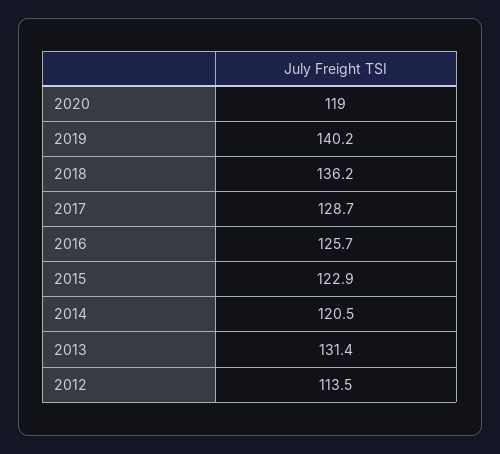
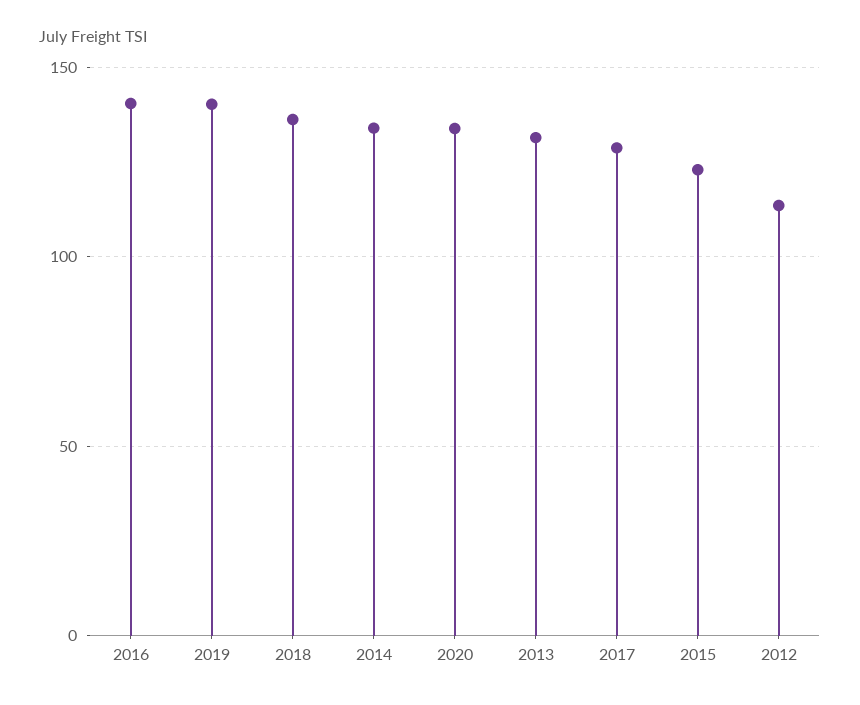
  {
-   "2020": 119,
+   "2020": 135,
    "2019": 140.2,
    "2018": 136.2,
    "2017": 128.7,
-   "2016": 125.7,
+   "2016": 140,
    "2015": 122.9,
-   "2014": 120.5,
+   "2014": 135,
    "2013": 131.4,
    "2012": 113.5
  }

